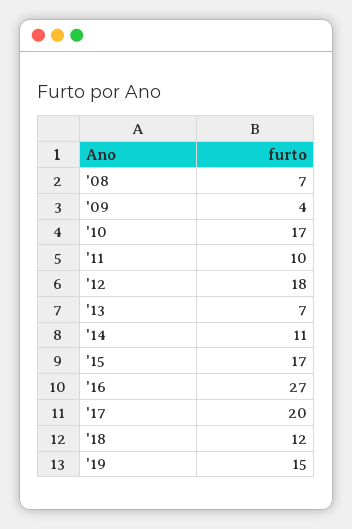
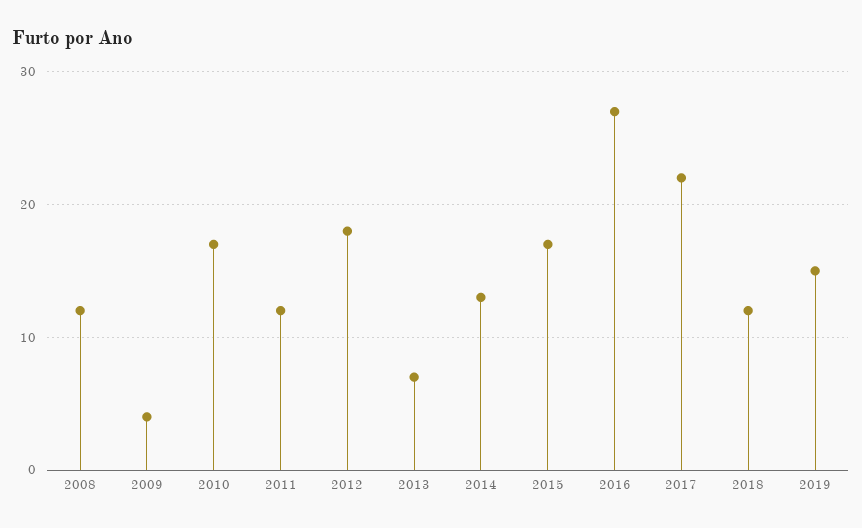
  {
-   "'08": 7,
+   "'08": 12,
    "'09": 4,
    "'10": 17,
-   "'11": 10,
+   "'11": 12,
    "'12": 18,
    "'13": 7,
-   "'14": 11,
+   "'14": 13,
    "'15": 17,
    "'16": 27,
-   "'17": 20,
+   "'17": 22,
    "'18": 12,
    "'19": 15
  }

